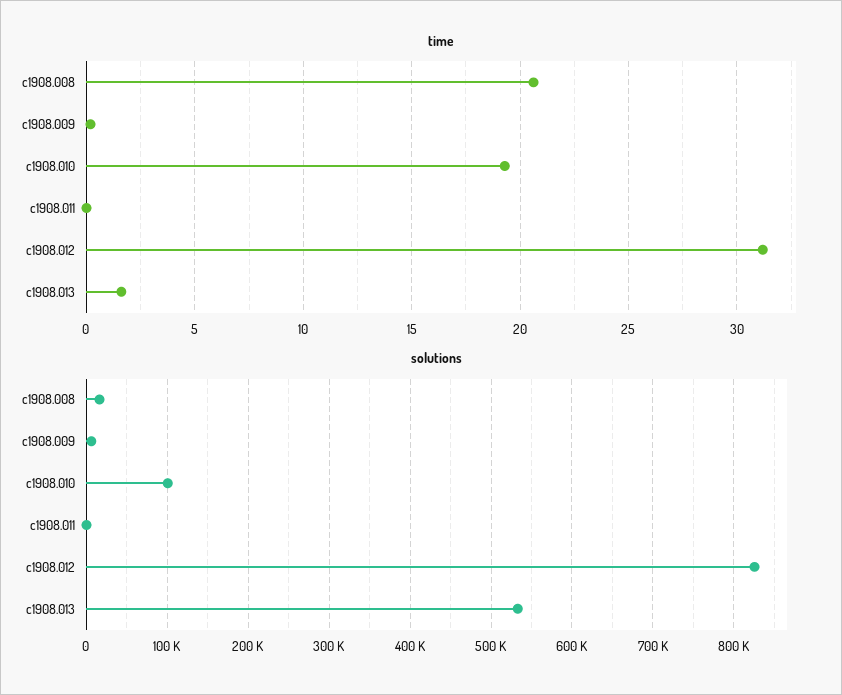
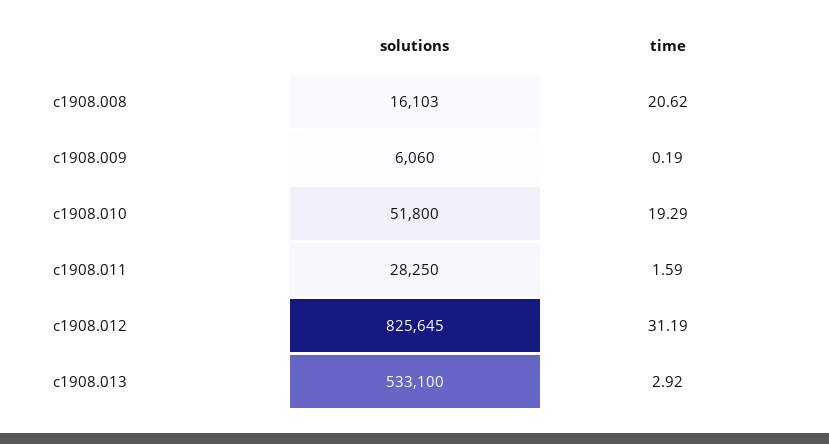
  {
    "time": {
      "c1908.008": 20.62,
      "c1908.009": 0.19,
      "c1908.010": 19.29,
-     "c1908.011": 0,
+     "c1908.011": 1.59,
      "c1908.012": 31.19,
-     "c1908.013": 1.5
+     "c1908.013": 2.92
    },
    "solutions": {
      "c1908.008": 16103,
      "c1908.009": 6060,
-     "c1908.010": 100000,
+     "c1908.010": 51800,
-     "c1908.011": 0,
+     "c1908.011": 28250,
      "c1908.012": 825645,
      "c1908.013": 533100
    }
  }

